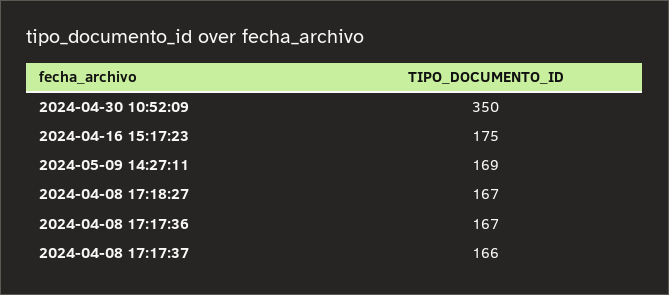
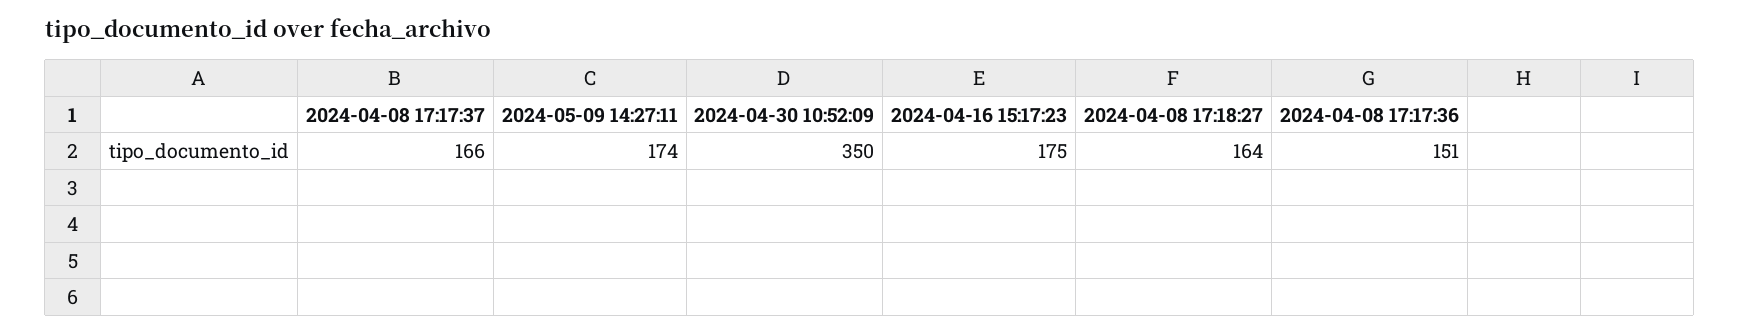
  {
    "2024-04-30 10:52:09": 350,
    "2024-04-16 15:17:23": 175,
-   "2024-05-09 14:27:11": 169,
+   "2024-05-09 14:27:11": 174,
-   "2024-04-08 17:18:27": 167,
+   "2024-04-08 17:18:27": 164,
-   "2024-04-08 17:17:36": 167,
+   "2024-04-08 17:17:36": 151,
    "2024-04-08 17:17:37": 166
  }

